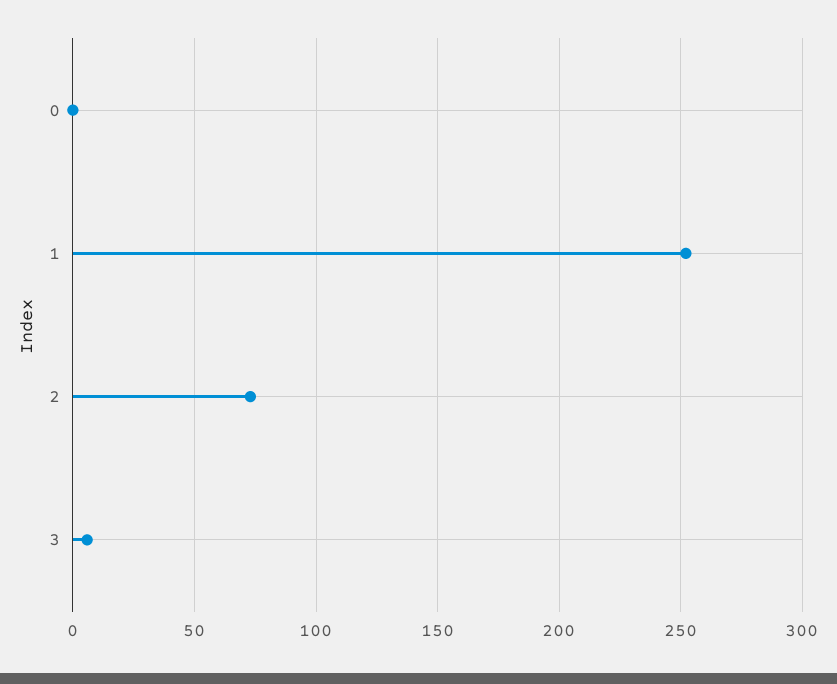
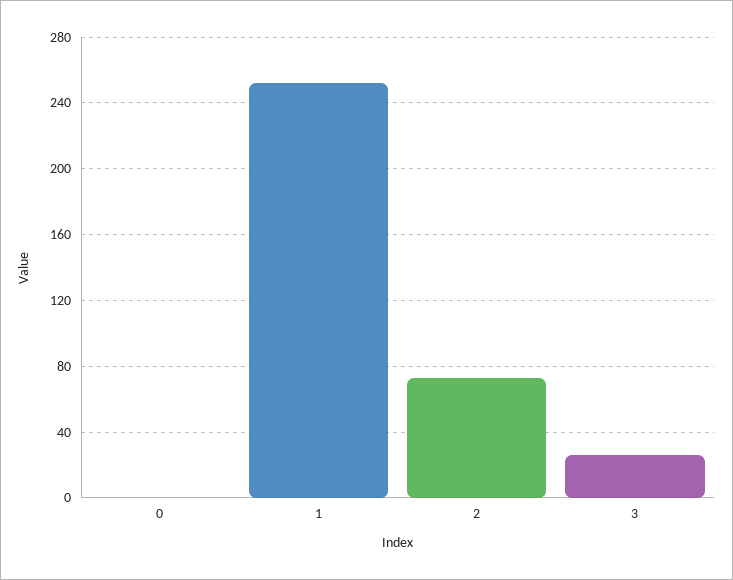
  {
    "0": 0,
    "1": 250,
    "2": 75,
-   "3": 5
+   "3": 25
  }

